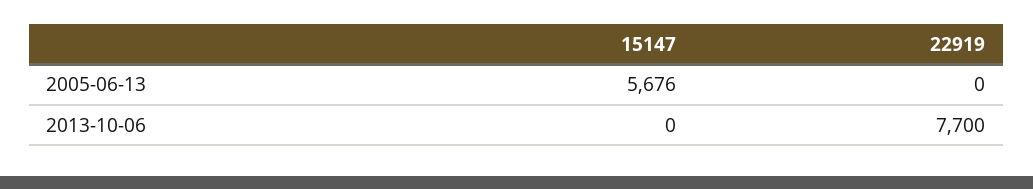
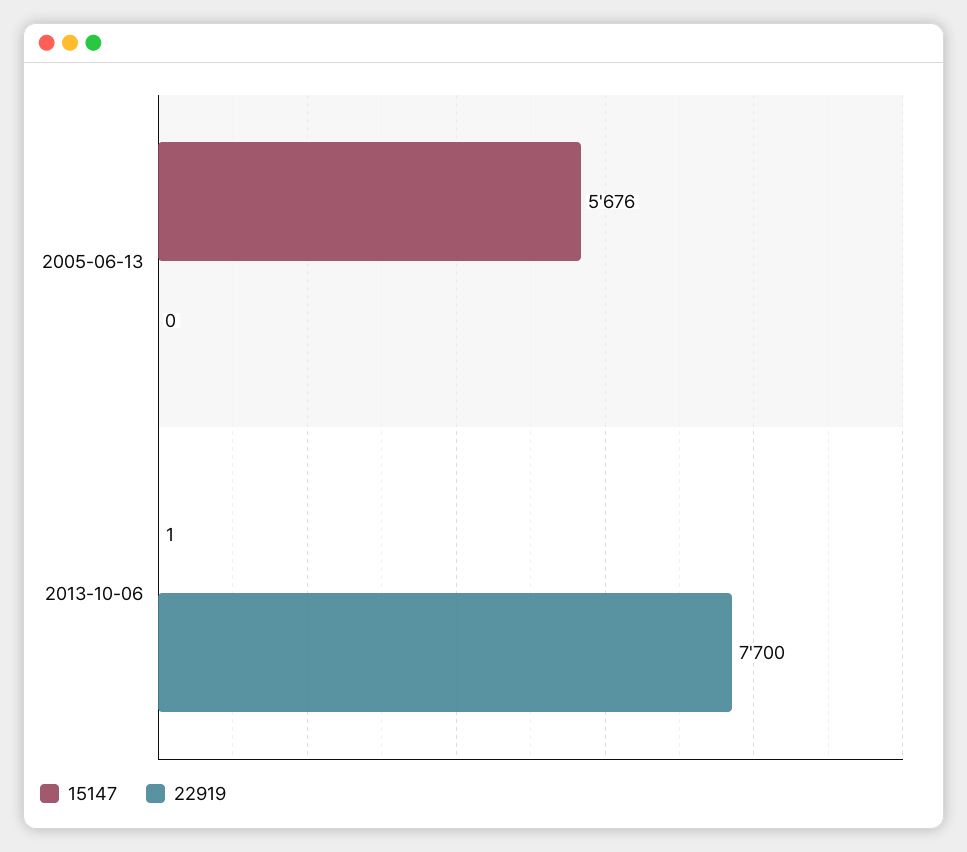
  {
    "15147": {
      "2005-06-13": 5676,
-     "2013-10-06": 0
+     "2013-10-06": 1
    },
    "22919": {
      "2005-06-13": 0,
      "2013-10-06": 7700
    }
  }

